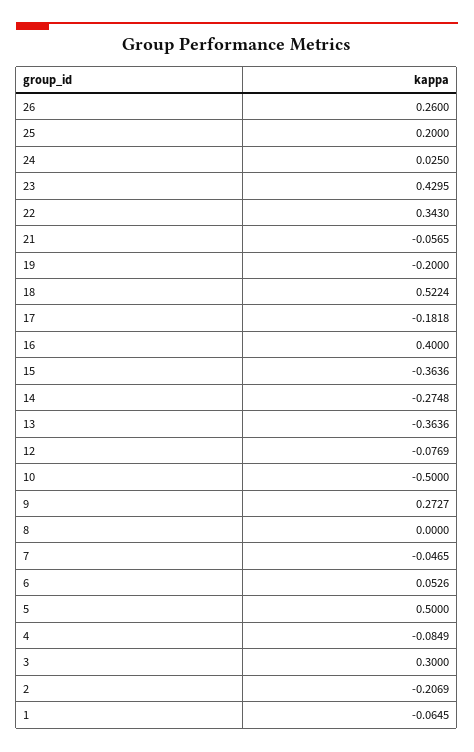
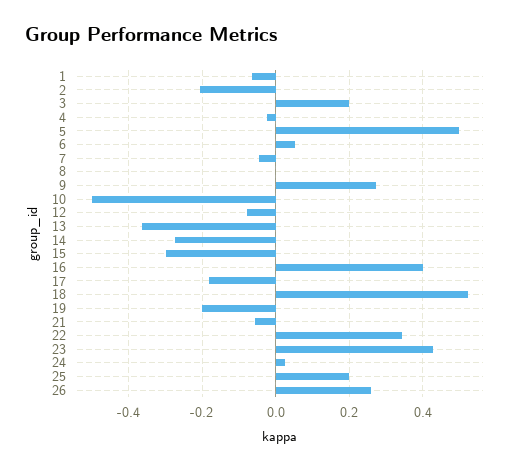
  {
    "26": 0.26,
    "25": 0.2,
    "24": 0.025,
    "23": 0.4295,
    "22": 0.343,
    "21": -0.0565,
    "19": -0.2,
    "18": 0.5224,
    "17": -0.1818,
    "16": 0.4,
-   "15": -0.3636,
+   "15": -0.3,
    "14": -0.2748,
    "13": -0.3636,
    "12": -0.0769,
    "10": -0.5,
    "9": 0.2727,
    "8": 0,
    "7": -0.0465,
    "6": 0.0526,
    "5": 0.5,
-   "4": -0.0849,
+   "4": -0.02,
-   "3": 0.3,
+   "3": 0.2,
    "2": -0.2069,
    "1": -0.0645
  }

